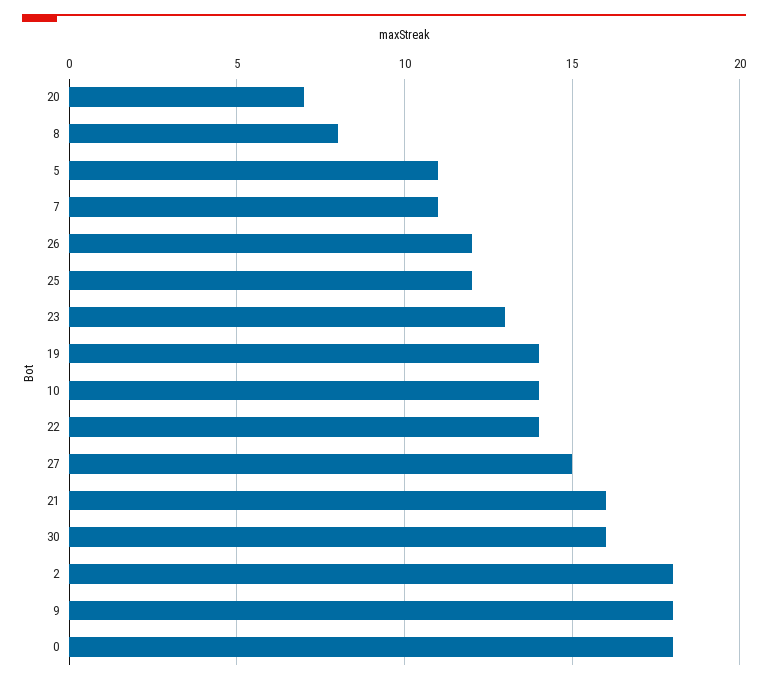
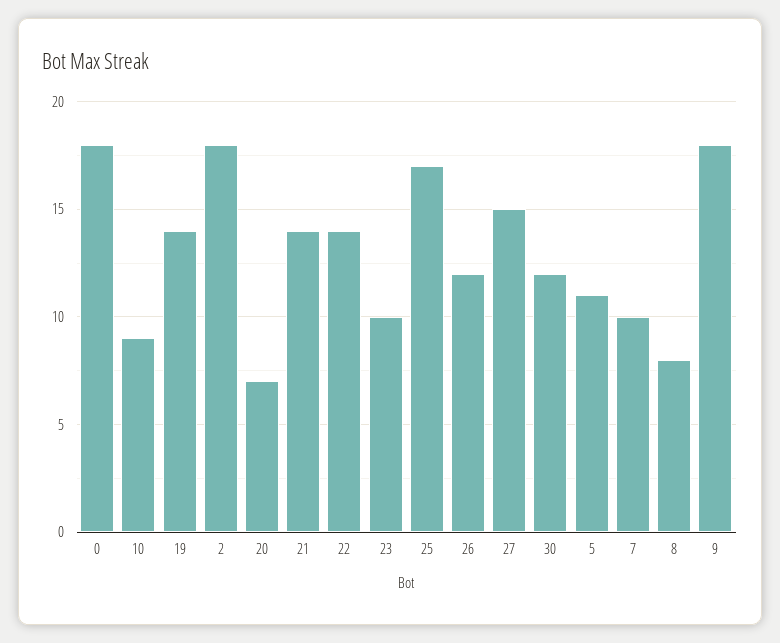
  {
    "20": 7,
    "8": 8,
    "5": 11,
-   "7": 11,
+   "7": 10,
    "26": 12,
-   "25": 12,
+   "25": 17,
-   "23": 13,
+   "23": 10,
    "19": 14,
-   "10": 14,
+   "10": 9,
    "22": 14,
    "27": 15,
-   "21": 16,
+   "21": 14,
-   "30": 16,
+   "30": 12,
    "2": 18,
    "9": 18,
    "0": 18
  }

